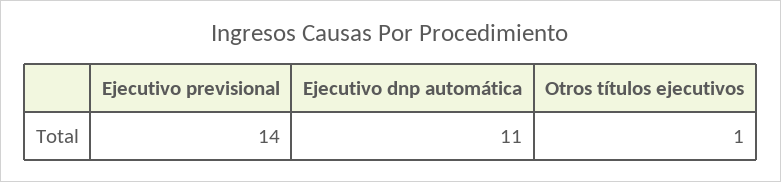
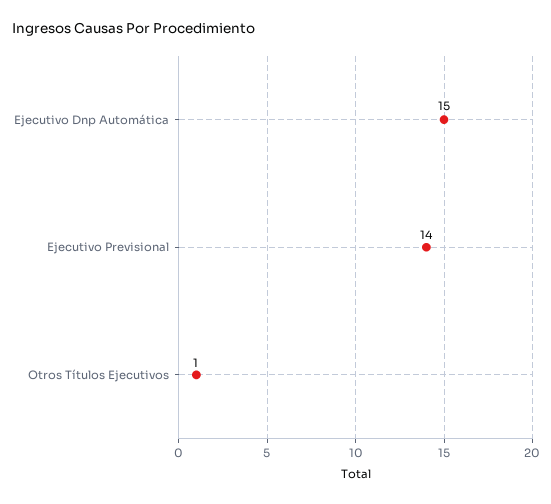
  {
    "Ejecutivo previsional": 14,
-   "Ejecutivo dnp automática": 11,
+   "Ejecutivo dnp automática": 15,
    "Otros títulos ejecutivos": 1
  }

